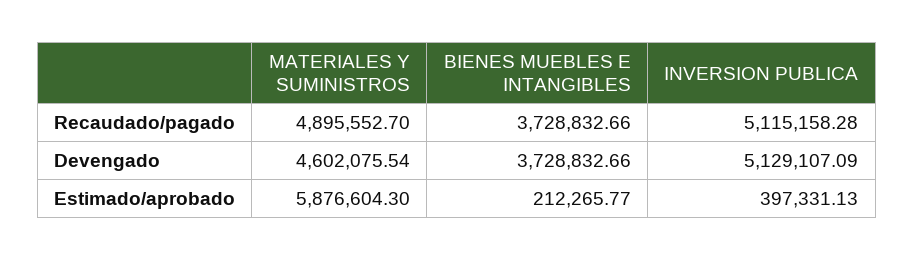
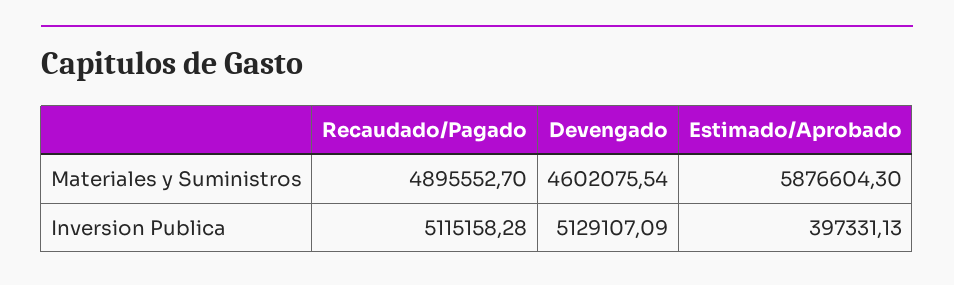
  {
    "MATERIALES Y SUMINISTROS": {
      "Recaudado/pagado": 4895552.7,
      "Devengado": 4602075.54,
      "Estimado/aprobado": 5876604.3
    },
-   "BIENES MUEBLES E INTANGIBLES": {
-     "Recaudado/pagado": 3728832.66,
-     "Devengado": 3728832.66,
-     "Estimado/aprobado": 212265.77
-   },
    "INVERSION PUBLICA": {
      "Recaudado/pagado": 5115158.28,
      "Devengado": 5129107.09,
      "Estimado/aprobado": 397331.13
    }
  }

